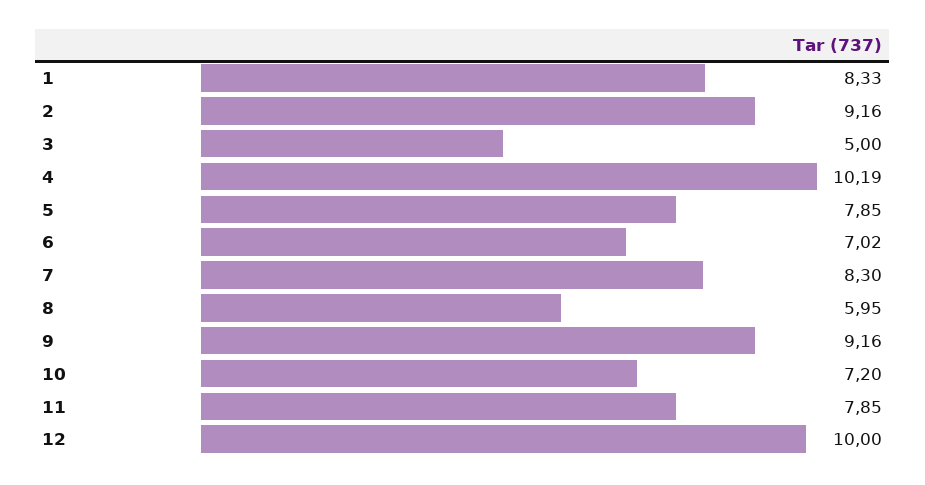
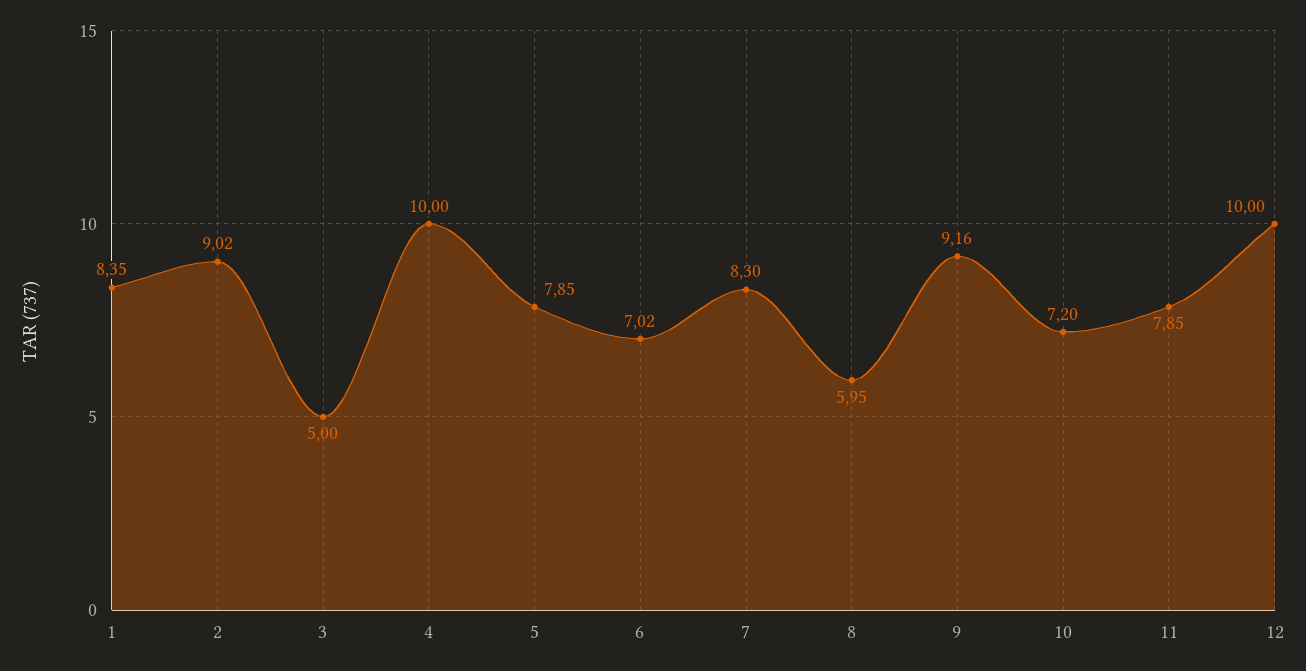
  {
-   "1": 8.33,
+   "1": 8.35,
-   "2": 9.16,
+   "2": 9.02,
    "3": 5,
-   "4": 10.19,
+   "4": 10,
    "5": 7.85,
    "6": 7.02,
    "7": 8.3,
    "8": 5.95,
    "9": 9.16,
    "10": 7.2,
    "11": 7.85,
    "12": 10
  }

